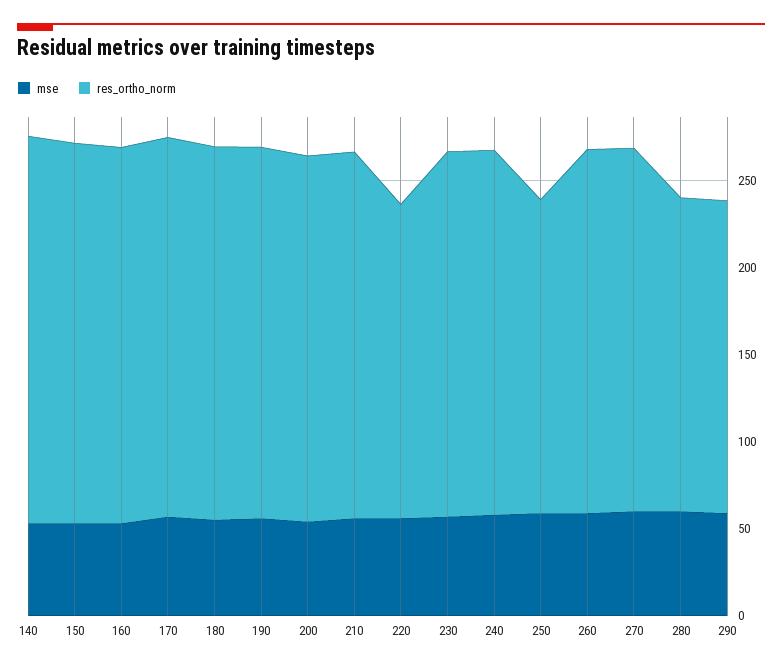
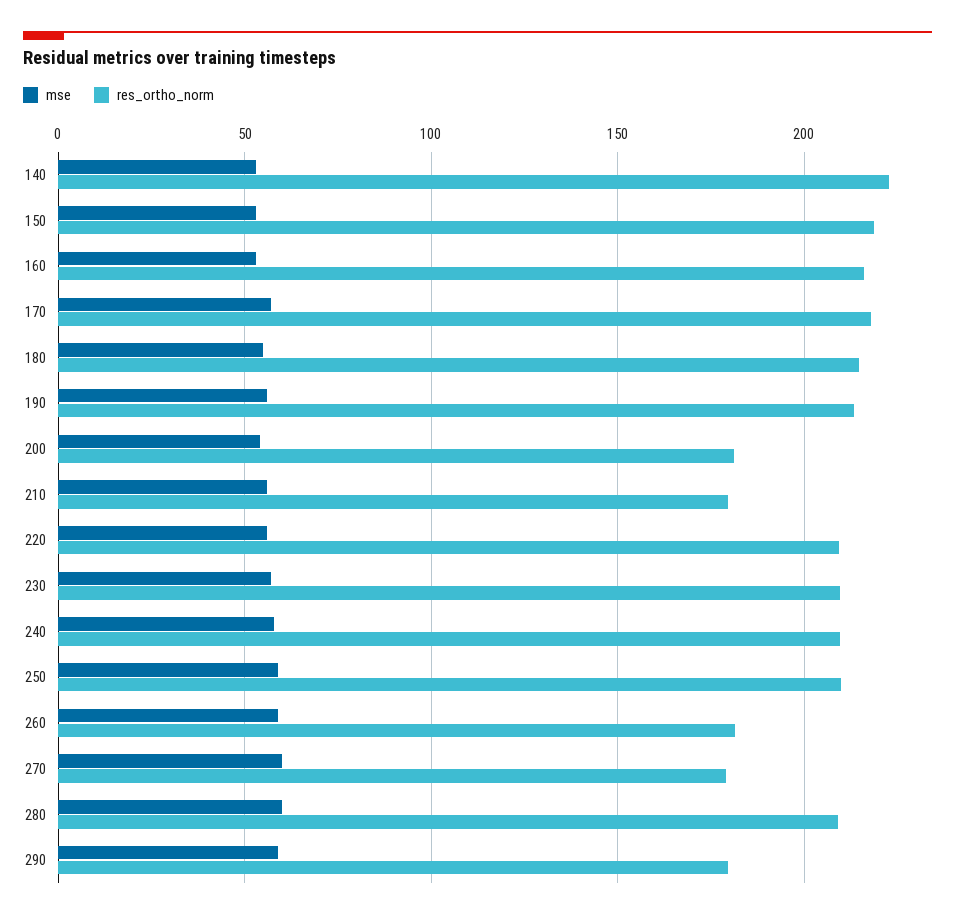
  {
    "mse": {
      "140": 55,
      "150": 55,
      "160": 55,
      "170": 55,
      "180": 55,
      "190": 55,
      "200": 55,
      "210": 55,
      "220": 55,
      "230": 55,
      "240": 60,
      "250": 60,
      "260": 60,
      "270": 60,
      "280": 60,
      "290": 60
    },
    "res_ortho_norm": {
      "140": 225,
      "150": 220,
      "160": 215,
      "170": 220,
      "180": 215,
      "190": 215,
-     "200": 210,
+     "200": 180,
-     "210": 210,
+     "210": 180,
-     "220": 180,
+     "220": 210,
      "230": 210,
      "240": 210,
-     "250": 180,
+     "250": 210,
-     "260": 210,
+     "260": 180,
-     "270": 210,
+     "270": 180,
-     "280": 180,
+     "280": 210,
      "290": 180
    }
  }

